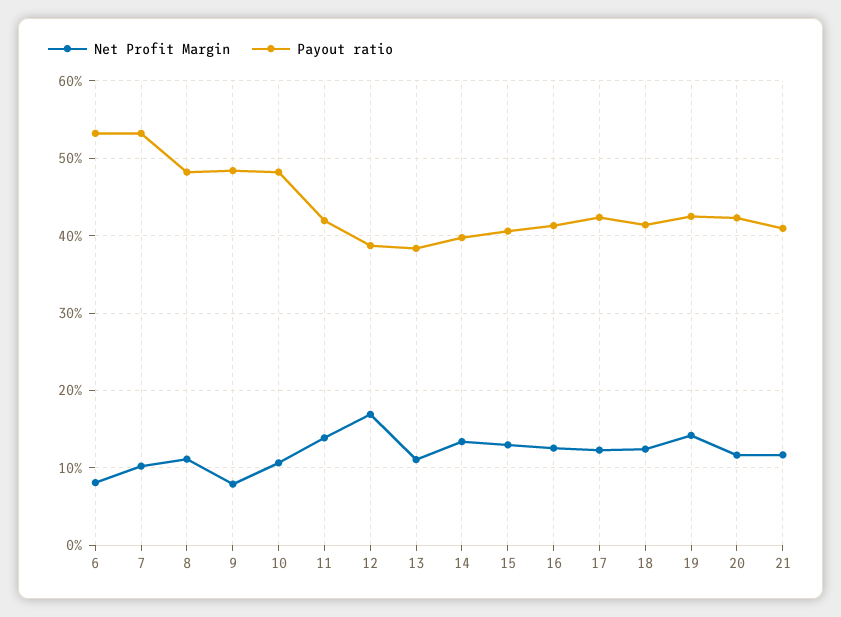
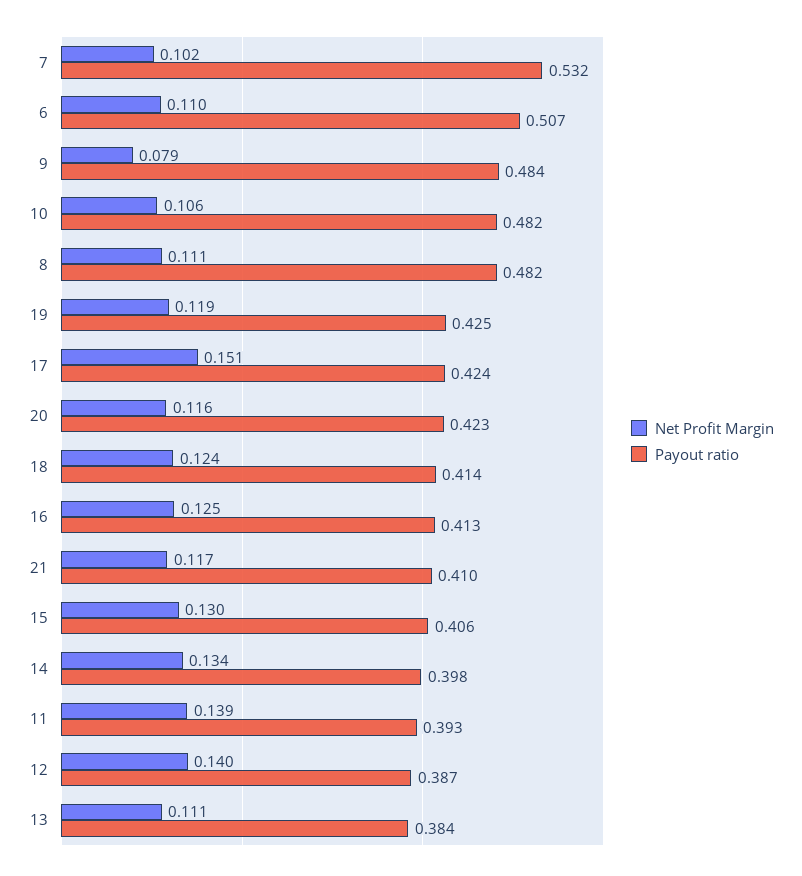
  {
    "Net Profit Margin": {
-     "6": 0.08,
+     "6": 0.11,
      "7": 0.102,
      "8": 0.111,
      "9": 0.079,
      "10": 0.106,
      "11": 0.139,
-     "12": 0.17,
+     "12": 0.14,
      "13": 0.111,
      "14": 0.134,
      "15": 0.13,
      "16": 0.125,
-     "17": 0.12,
+     "17": 0.151,
      "18": 0.124,
-     "19": 0.14,
+     "19": 0.119,
      "20": 0.116,
      "21": 0.117
    },
    "Payout ratio": {
-     "6": 0.53,
+     "6": 0.507,
      "7": 0.532,
      "8": 0.482,
      "9": 0.484,
      "10": 0.482,
-     "11": 0.42,
+     "11": 0.393,
      "12": 0.387,
      "13": 0.384,
      "14": 0.398,
      "15": 0.406,
      "16": 0.413,
      "17": 0.424,
      "18": 0.414,
      "19": 0.425,
      "20": 0.423,
      "21": 0.41
    }
  }

